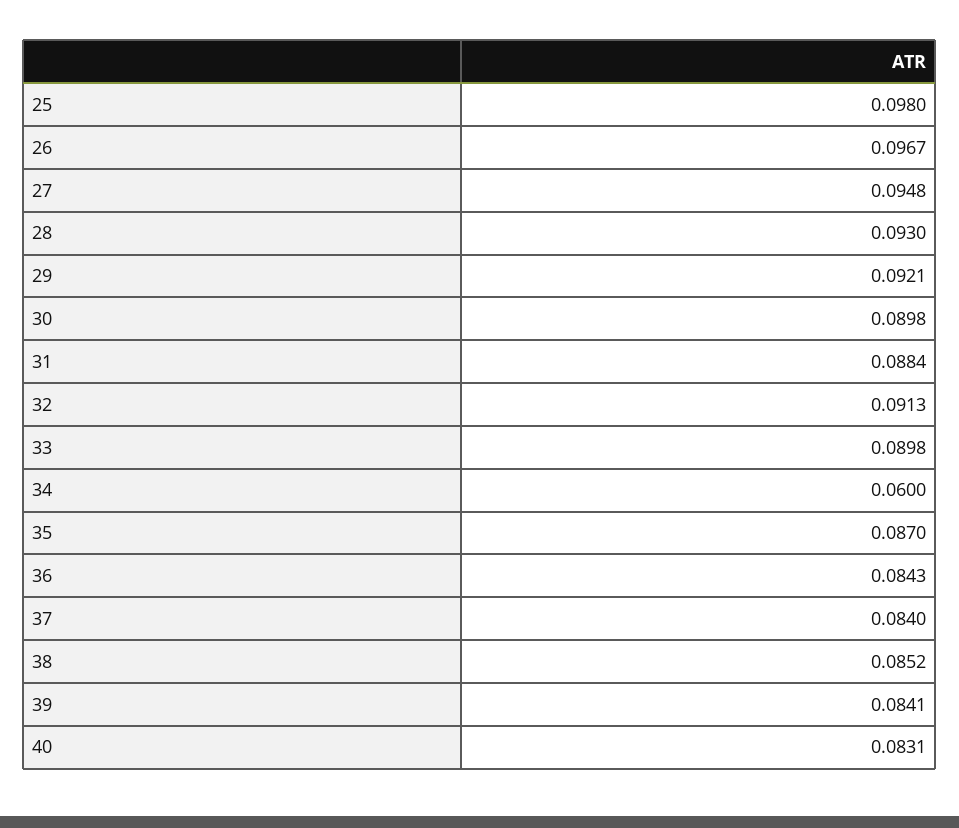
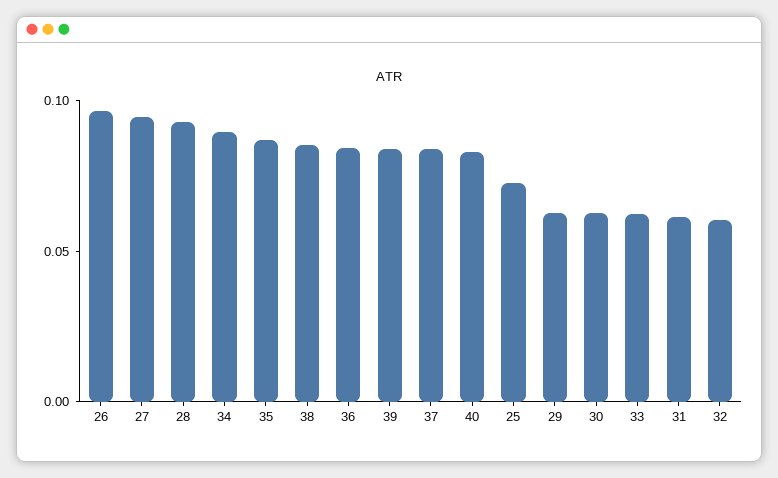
  {
-   "25": 0.098,
+   "25": 0.07,
    "26": 0.0967,
    "27": 0.0948,
    "28": 0.093,
-   "29": 0.0921,
+   "29": 0.06,
-   "30": 0.0898,
+   "30": 0.06,
-   "31": 0.0884,
+   "31": 0.06,
-   "32": 0.0913,
+   "32": 0.06,
-   "33": 0.0898,
+   "33": 0.06,
-   "34": 0.06,
+   "34": 0.09,
    "35": 0.087,
    "36": 0.0843,
    "37": 0.084,
    "38": 0.0852,
    "39": 0.0841,
    "40": 0.0831
  }

